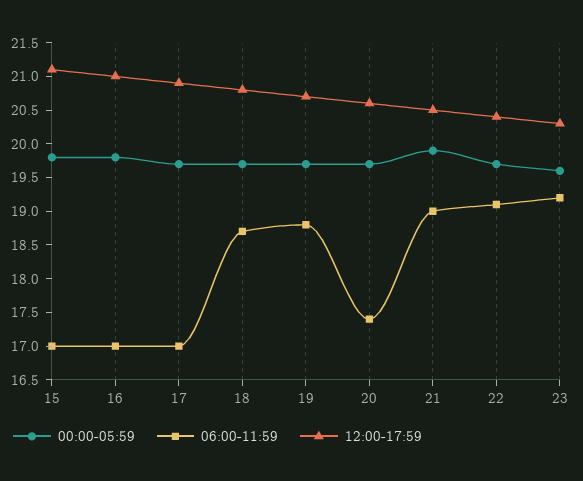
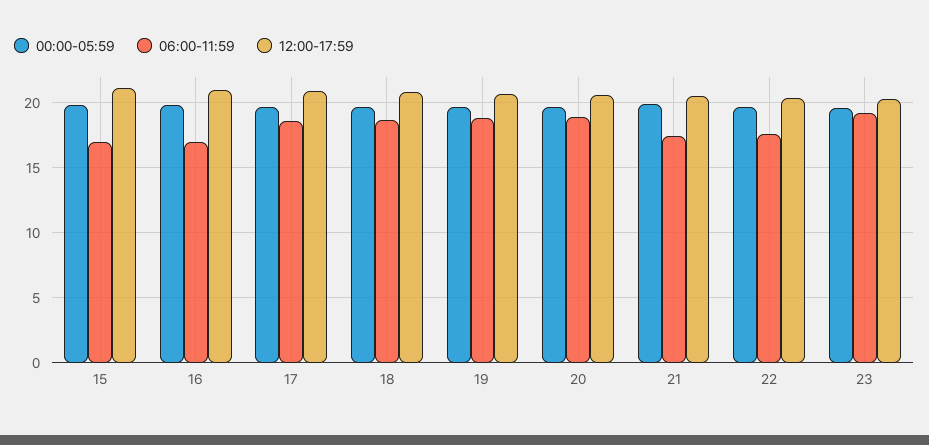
  {
    "00:00-05:59": {
      "15": 20,
      "16": 20,
      "17": 19.5,
      "18": 19.5,
      "19": 19.5,
      "20": 19.5,
      "21": 20,
      "22": 19.5,
      "23": 19.5
    },
    "06:00-11:59": {
      "15": 17,
      "16": 17,
-     "17": 17,
+     "17": 18.5,
      "18": 18.5,
      "19": 19,
-     "20": 17.5,
+     "20": 19,
-     "21": 19,
+     "21": 17.5,
-     "22": 19,
+     "22": 17.5,
      "23": 19
    },
    "12:00-17:59": {
      "15": 21,
      "16": 21,
      "17": 21,
      "18": 21,
      "19": 20.5,
      "20": 20.5,
      "21": 20.5,
      "22": 20.5,
      "23": 20.5
    }
  }

